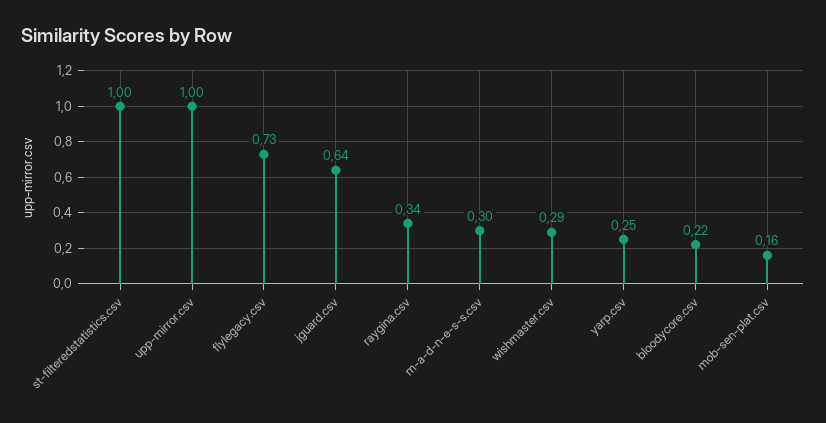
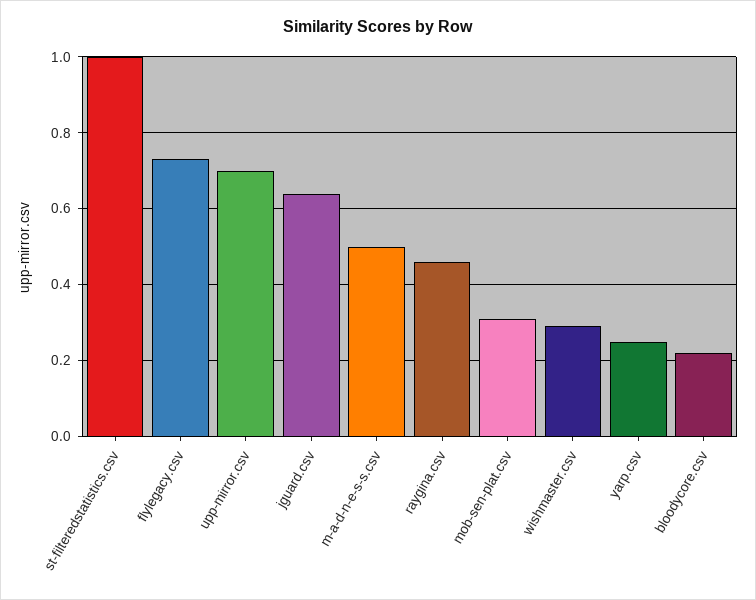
  {
    "st-filteredstatistics.csv": 1,
-   "upp-mirror.csv": 1,
+   "upp-mirror.csv": 0.7,
    "flylegacy.csv": 0.73,
    "jguard.csv": 0.64,
-   "raygina.csv": 0.34,
+   "raygina.csv": 0.45,
-   "m-a-d-n-e-s-s.csv": 0.3,
+   "m-a-d-n-e-s-s.csv": 0.5,
    "wishmaster.csv": 0.29,
    "yarp.csv": 0.25,
    "bloodycore.csv": 0.22,
-   "mob-sen-plat.csv": 0.16
+   "mob-sen-plat.csv": 0.3
  }

